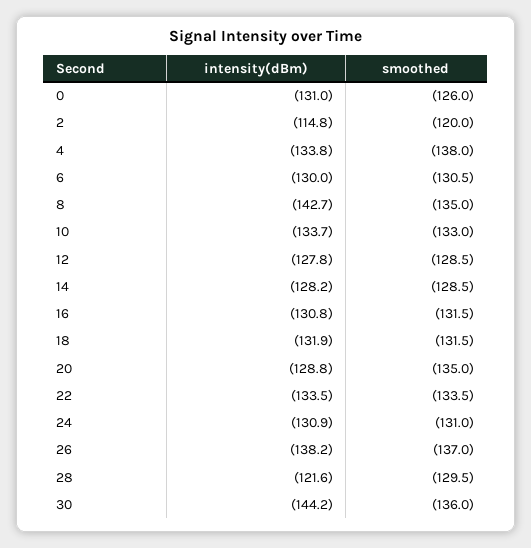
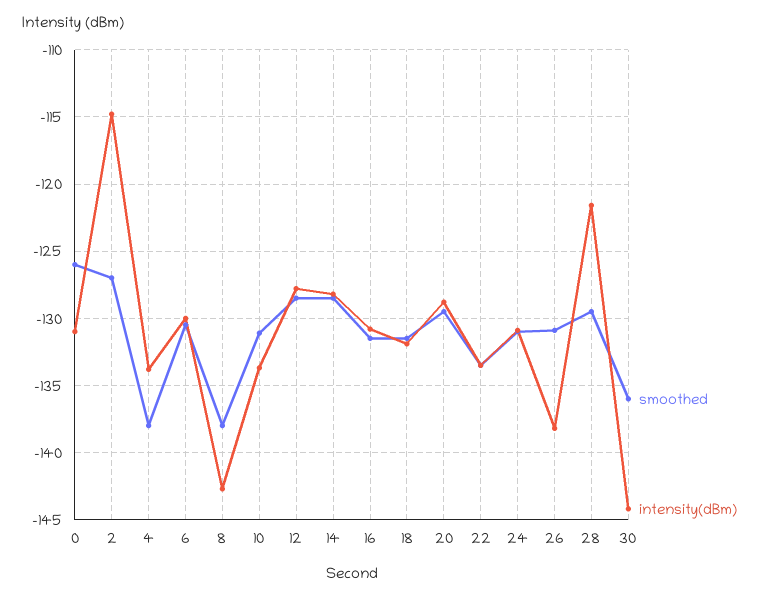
  {
    "intensity(dBm)": {
      "0": -131,
      "2": -114.8,
      "4": -133.8,
      "6": -130,
      "8": -142.7,
      "10": -133.7,
      "12": -127.8,
      "14": -128.2,
      "16": -130.8,
      "18": -131.9,
      "20": -128.8,
      "22": -133.5,
      "24": -130.9,
      "26": -138.2,
      "28": -121.6,
      "30": -144.2
    },
    "smoothed": {
      "0": -126,
-     "2": -120,
+     "2": -127,
      "4": -138,
      "6": -130.5,
-     "8": -135,
+     "8": -138,
-     "10": -133,
+     "10": -131,
      "12": -128.5,
      "14": -128.5,
      "16": -131.5,
      "18": -131.5,
-     "20": -135,
+     "20": -129.5,
      "22": -133.5,
      "24": -131,
-     "26": -137,
+     "26": -131,
      "28": -129.5,
      "30": -136
    }
  }

